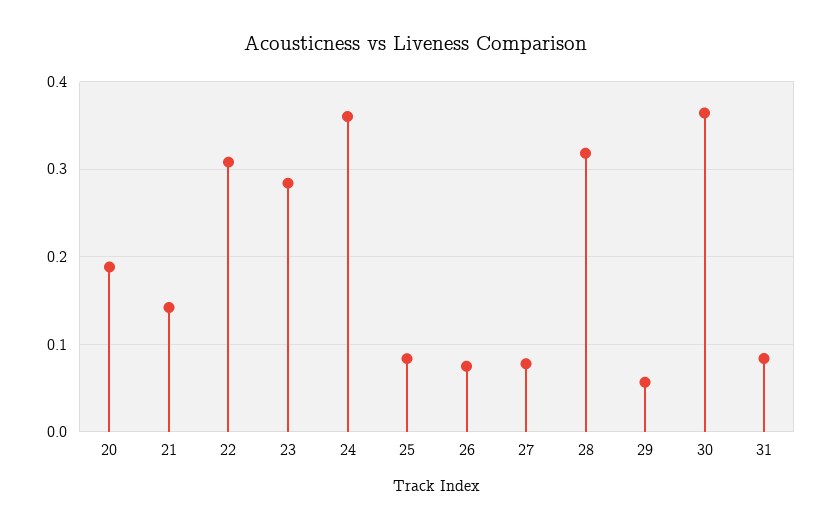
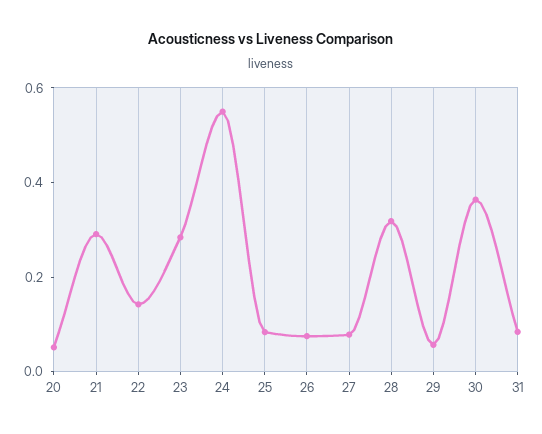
  {
-   "20": 0.19,
+   "20": 0.05,
-   "21": 0.14,
+   "21": 0.3,
-   "22": 0.31,
+   "22": 0.15,
    "23": 0.28,
-   "24": 0.36,
+   "24": 0.55,
    "25": 0.08,
    "26": 0.07,
    "27": 0.08,
    "28": 0.32,
    "29": 0.06,
    "30": 0.36,
    "31": 0.08
  }

